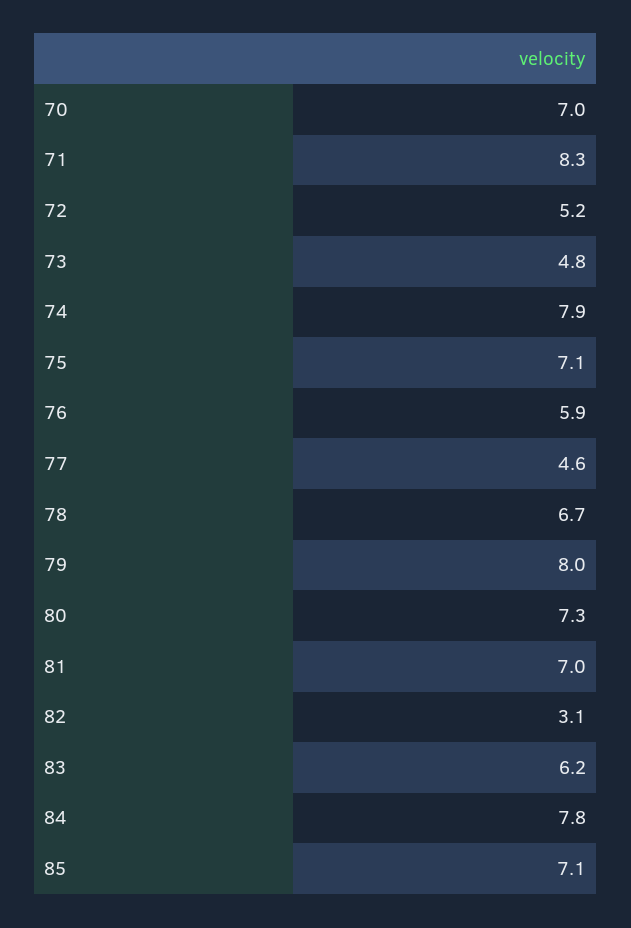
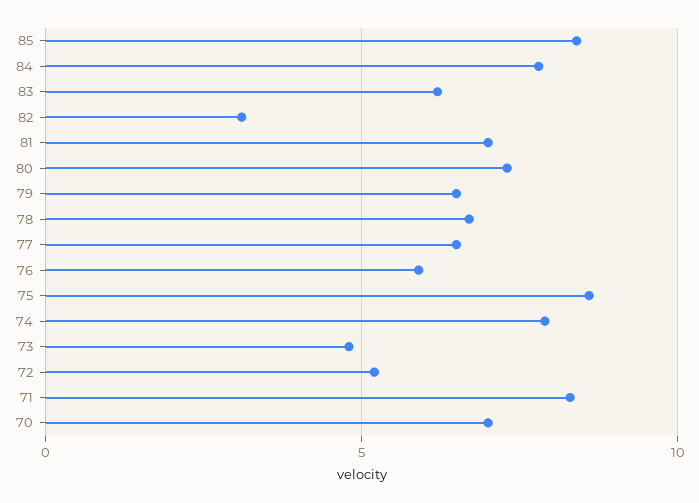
  {
    "70": 7,
    "71": 8.3,
    "72": 5.2,
    "73": 4.8,
    "74": 7.9,
-   "75": 7.1,
+   "75": 8.5,
    "76": 5.9,
-   "77": 4.6,
+   "77": 6.5,
    "78": 6.7,
-   "79": 8,
+   "79": 6.5,
    "80": 7.3,
    "81": 7,
    "82": 3.1,
    "83": 6.2,
    "84": 7.8,
-   "85": 7.1
+   "85": 8.5
  }

